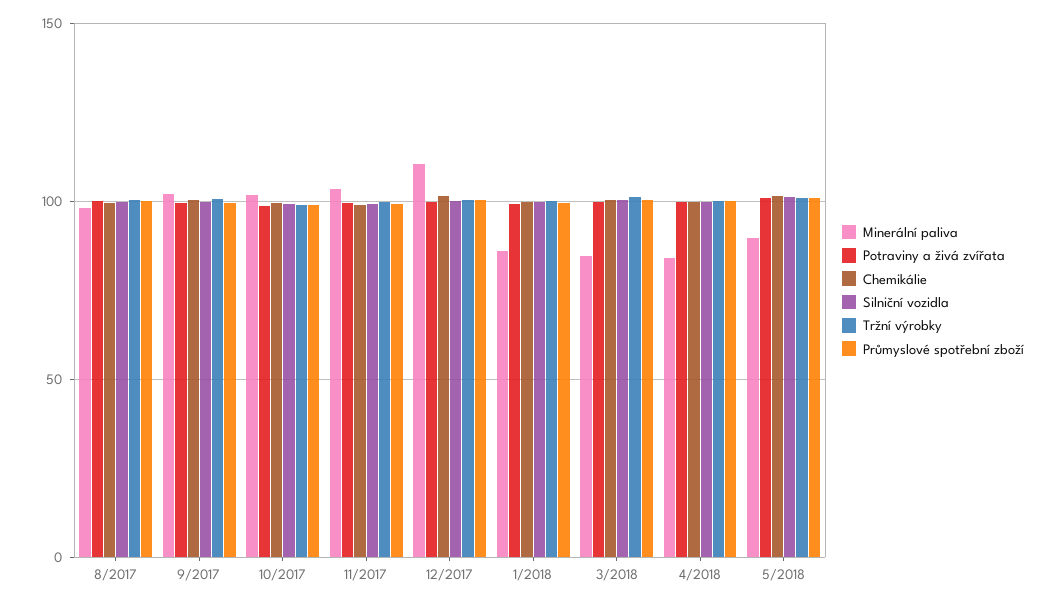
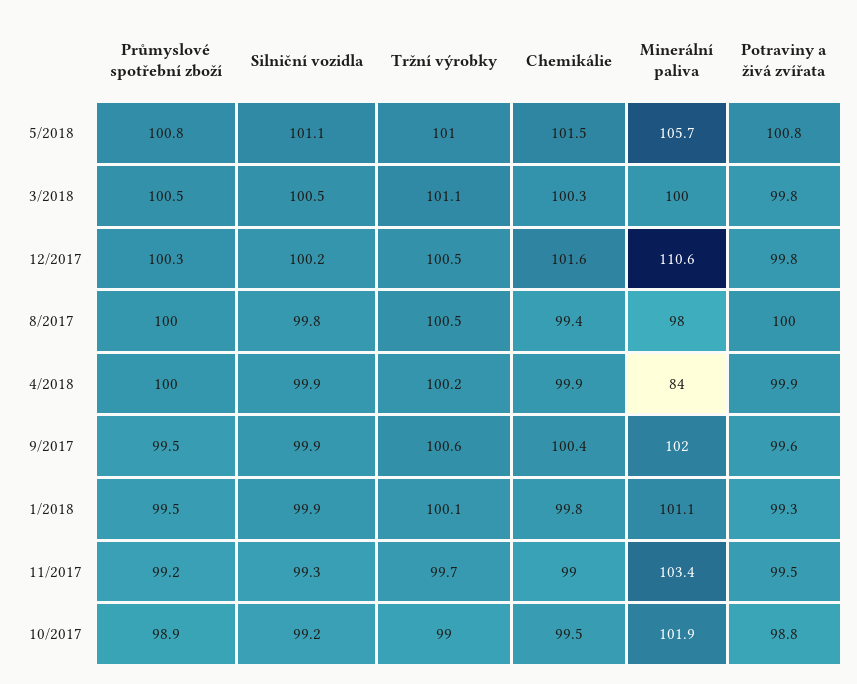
  {
    "Minerální paliva": {
      "8/2017": 98,
      "9/2017": 102,
      "10/2017": 101.9,
      "11/2017": 103.4,
      "12/2017": 110.6,
-     "1/2018": 85,
+     "1/2018": 101.1,
-     "3/2018": 85,
+     "3/2018": 100,
      "4/2018": 84,
-     "5/2018": 90
+     "5/2018": 105.7
    },
    "Potraviny a živá zvířata": {
      "8/2017": 100,
      "9/2017": 99.6,
      "10/2017": 98.8,
      "11/2017": 99.5,
      "12/2017": 99.8,
      "1/2018": 99.3,
      "3/2018": 99.8,
      "4/2018": 99.9,
      "5/2018": 100.8
    },
    "Chemikálie": {
      "8/2017": 99.4,
      "9/2017": 100.4,
      "10/2017": 99.5,
      "11/2017": 99,
      "12/2017": 101.6,
      "1/2018": 99.8,
      "3/2018": 100.3,
      "4/2018": 99.9,
      "5/2018": 101.5
    },
    "Silniční vozidla": {
      "8/2017": 99.8,
      "9/2017": 99.9,
      "10/2017": 99.2,
      "11/2017": 99.3,
      "12/2017": 100.2,
      "1/2018": 99.9,
      "3/2018": 100.5,
      "4/2018": 99.9,
      "5/2018": 101.1
    },
    "Tržní výrobky": {
      "8/2017": 100.5,
      "9/2017": 100.6,
      "10/2017": 99,
      "11/2017": 99.7,
      "12/2017": 100.5,
      "1/2018": 100.1,
      "3/2018": 101.1,
      "4/2018": 100.2,
      "5/2018": 101
    },
    "Průmyslové spotřební zboží": {
      "8/2017": 100,
      "9/2017": 99.5,
      "10/2017": 98.9,
      "11/2017": 99.2,
      "12/2017": 100.3,
      "1/2018": 99.5,
      "3/2018": 100.5,
      "4/2018": 100,
      "5/2018": 100.8
    }
  }

